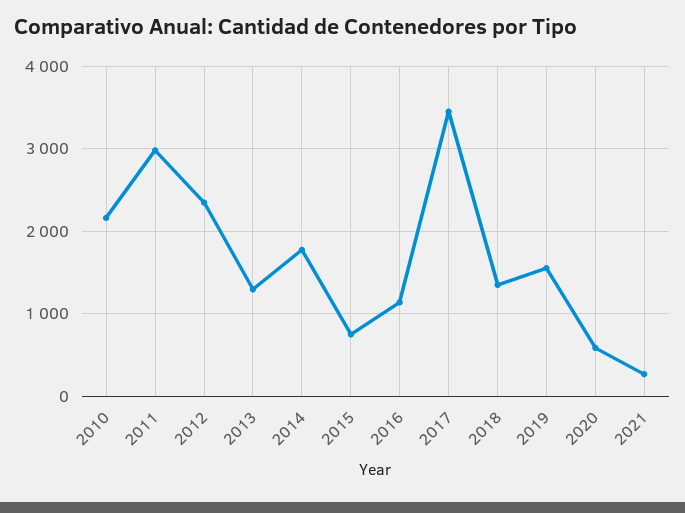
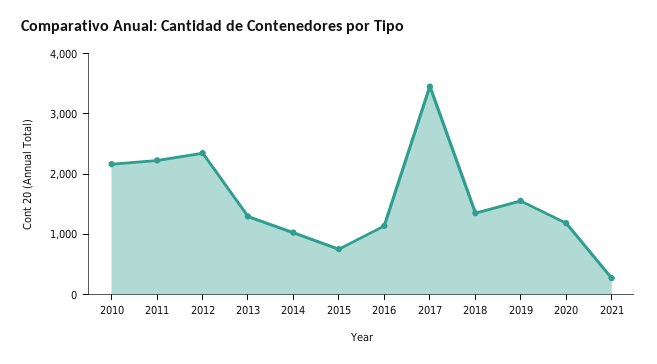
  {
    "2010": 2200,
-   "2011": 3000,
+   "2011": 2200,
    "2012": 2300,
    "2013": 1300,
-   "2014": 1800,
+   "2014": 1000,
    "2015": 800,
    "2016": 1100,
    "2017": 3500,
    "2018": 1400,
    "2019": 1600,
-   "2020": 600,
+   "2020": 1200,
    "2021": 300
  }

